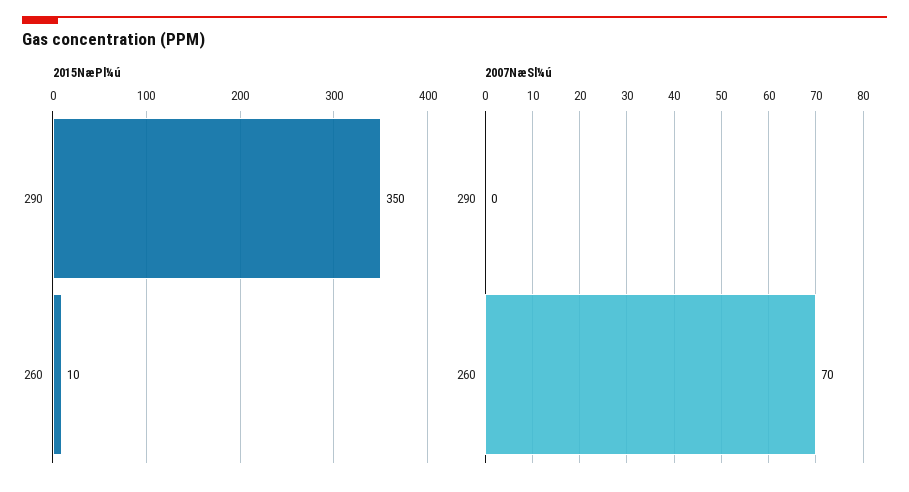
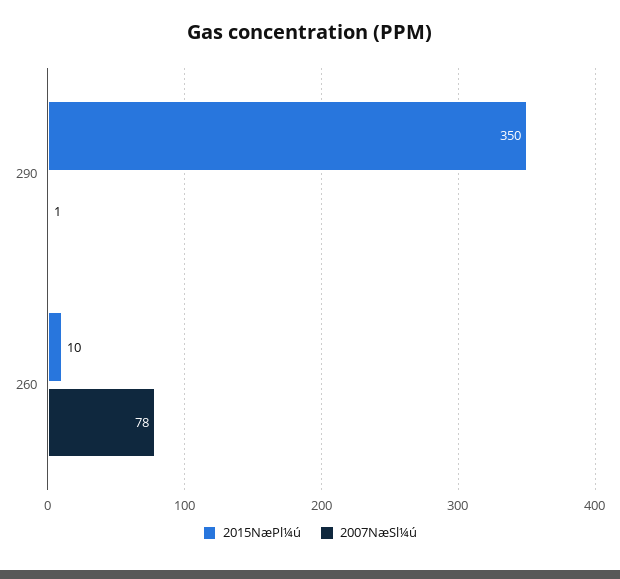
  {
    "2015NæPl¼ú": {
      "290": 350,
      "260": 10
    },
    "2007NæSl¼ú": {
-     "290": 0,
+     "290": 1,
-     "260": 70
+     "260": 78
    }
  }

